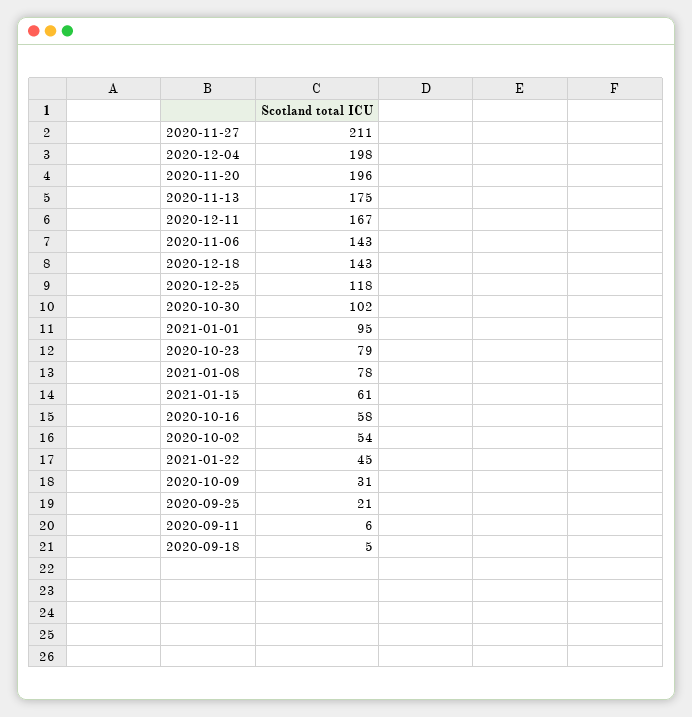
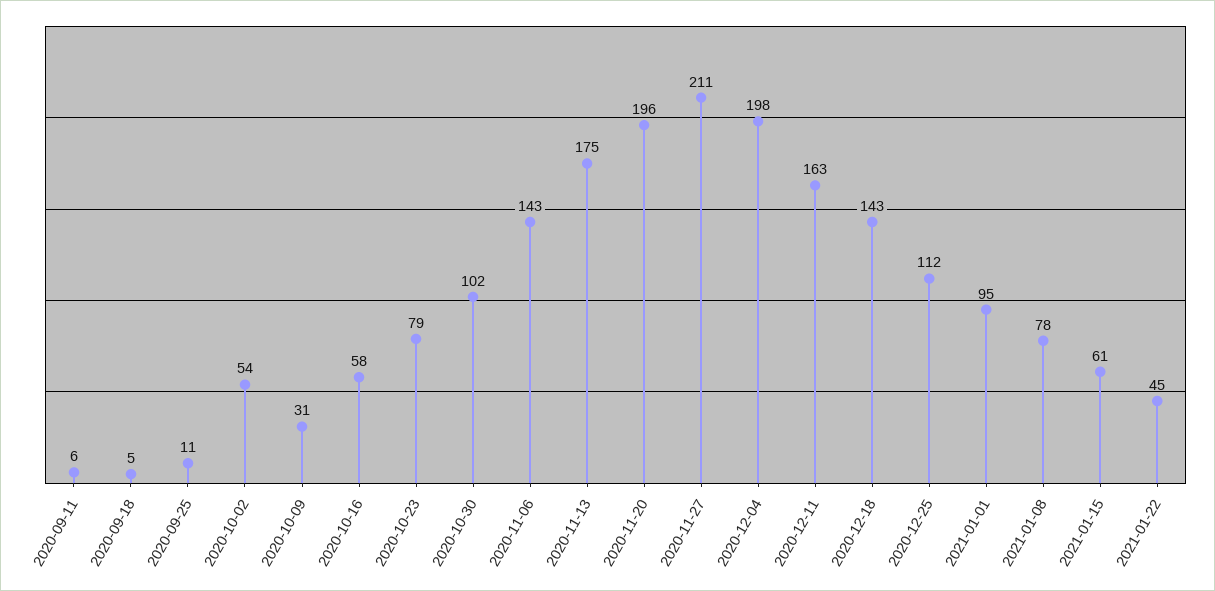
  {
    "2020-11-27": 211,
    "2020-12-04": 198,
    "2020-11-20": 196,
    "2020-11-13": 175,
-   "2020-12-11": 167,
+   "2020-12-11": 163,
    "2020-11-06": 143,
    "2020-12-18": 143,
-   "2020-12-25": 118,
+   "2020-12-25": 112,
    "2020-10-30": 102,
    "2021-01-01": 95,
    "2020-10-23": 79,
    "2021-01-08": 78,
    "2021-01-15": 61,
    "2020-10-16": 58,
    "2020-10-02": 54,
    "2021-01-22": 45,
    "2020-10-09": 31,
-   "2020-09-25": 21,
+   "2020-09-25": 11,
    "2020-09-11": 6,
    "2020-09-18": 5
  }

